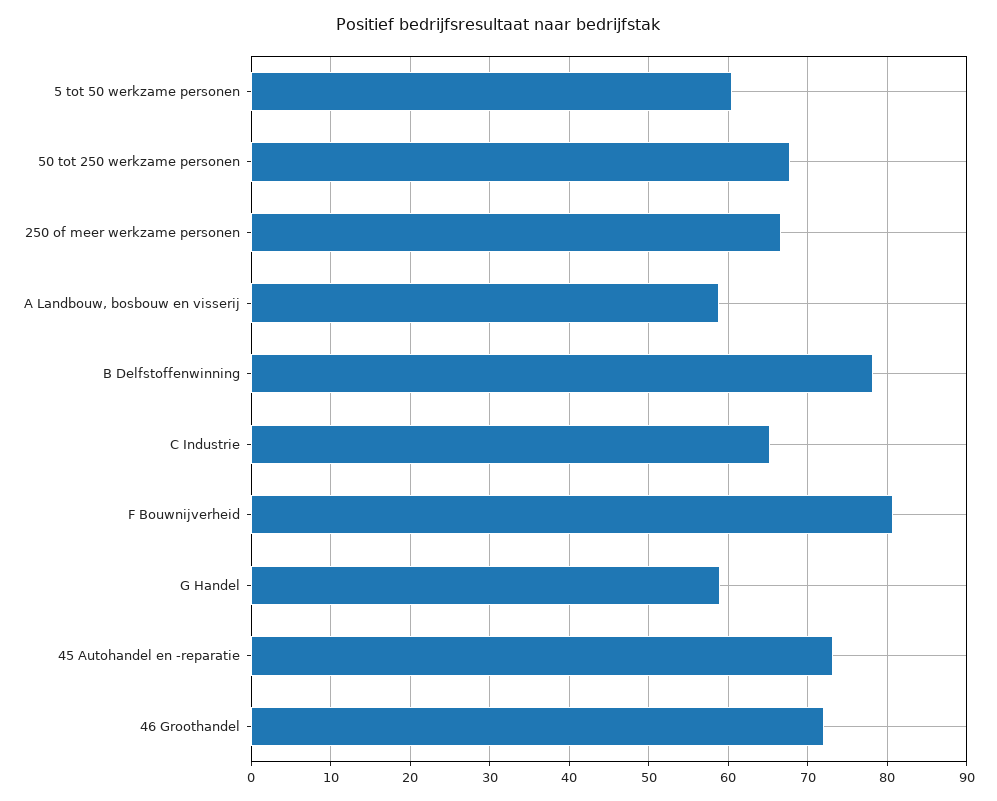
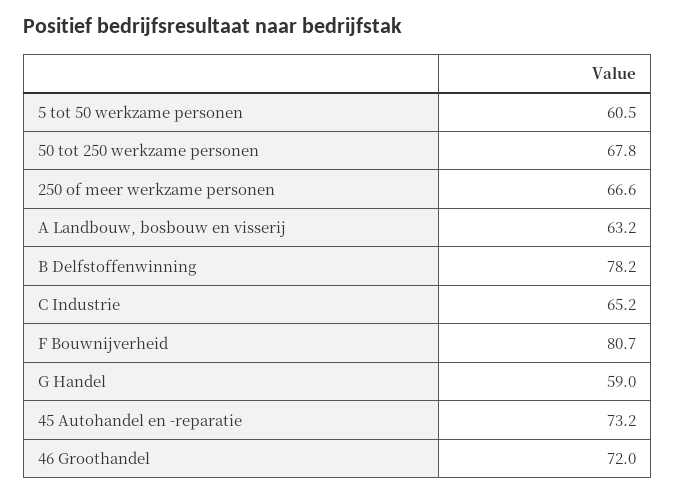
  {
    "5 tot 50 werkzame personen": 60.5,
    "50 tot 250 werkzame personen": 67.8,
    "250 of meer werkzame personen": 66.6,
-   "A Landbouw, bosbouw en visserij": 59,
+   "A Landbouw, bosbouw en visserij": 63.2,
    "B Delfstoffenwinning": 78.2,
    "C Industrie": 65.2,
    "F Bouwnijverheid": 80.7,
    "G Handel": 59,
    "45 Autohandel en -reparatie": 73.2,
    "46 Groothandel": 72
  }

